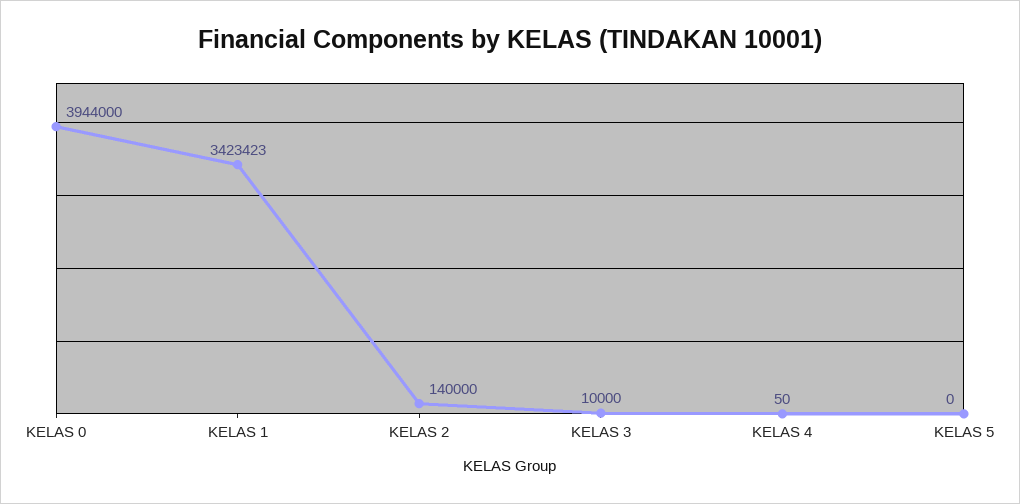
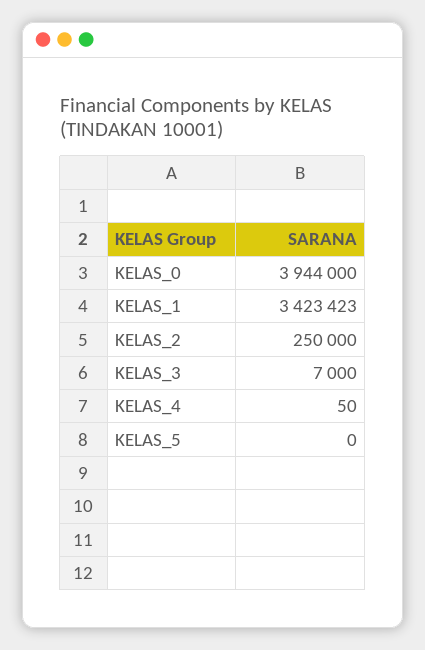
  {
    "KELAS 0": 3944000,
    "KELAS 1": 3423423,
-   "KELAS 2": 140000,
+   "KELAS 2": 250000,
-   "KELAS 3": 10000,
+   "KELAS 3": 7000,
    "KELAS 4": 50,
    "KELAS 5": 0
  }

